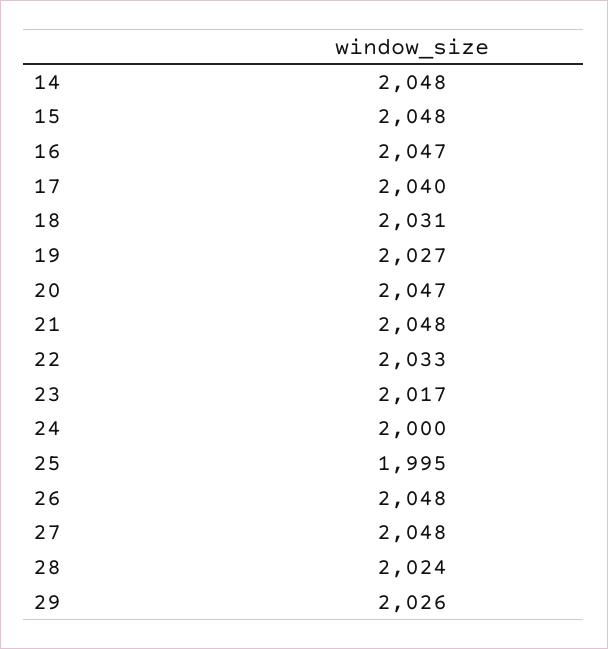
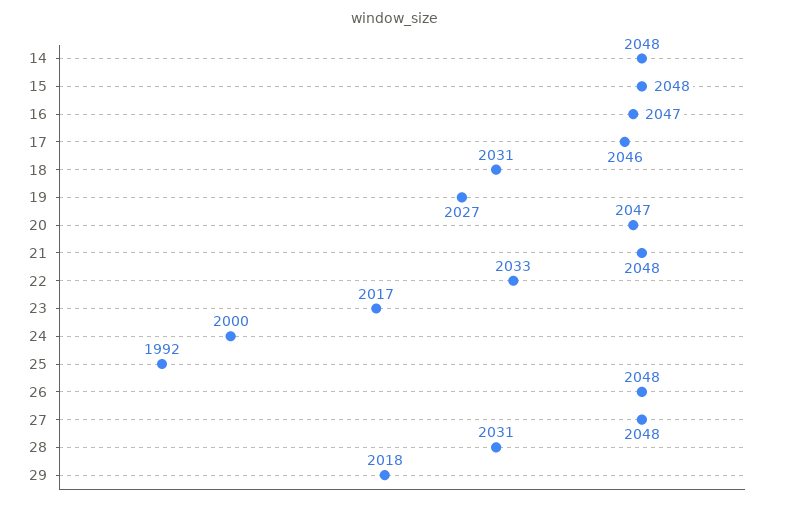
  {
    "14": 2048,
    "15": 2048,
    "16": 2047,
-   "17": 2040,
+   "17": 2046,
    "18": 2031,
    "19": 2027,
    "20": 2047,
    "21": 2048,
    "22": 2033,
    "23": 2017,
    "24": 2000,
-   "25": 1995,
+   "25": 1992,
    "26": 2048,
    "27": 2048,
-   "28": 2024,
+   "28": 2031,
-   "29": 2026
+   "29": 2018
  }

